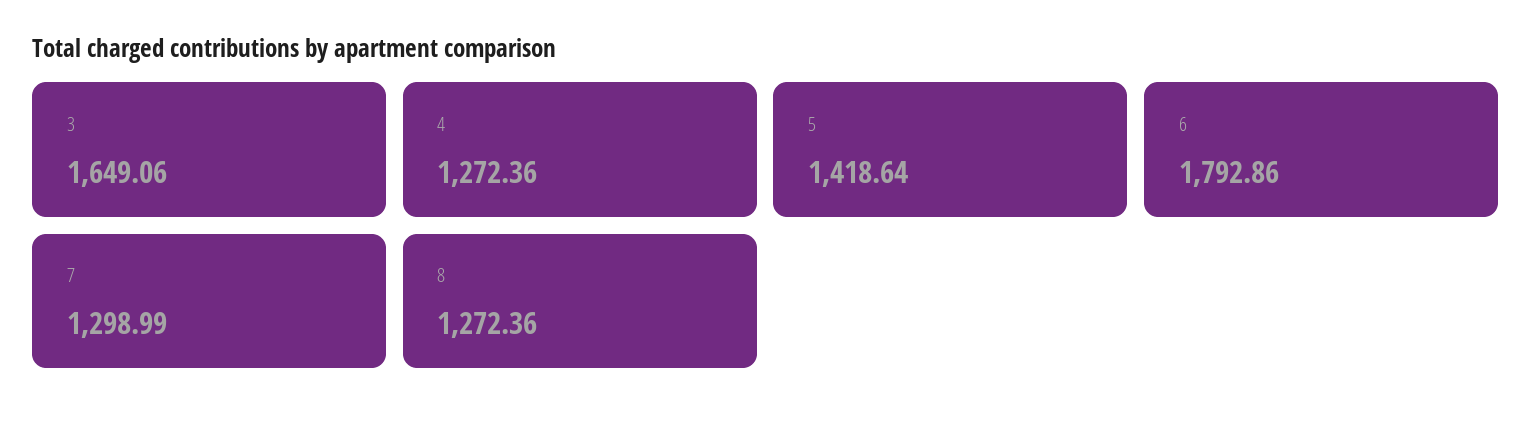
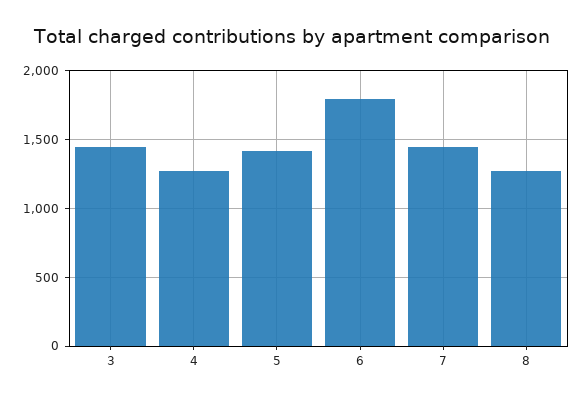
  {
-   "3": 1649.06,
+   "3": 1450,
    "4": 1272.36,
    "5": 1418.64,
    "6": 1792.86,
-   "7": 1298.99,
+   "7": 1450,
    "8": 1272.36
  }

